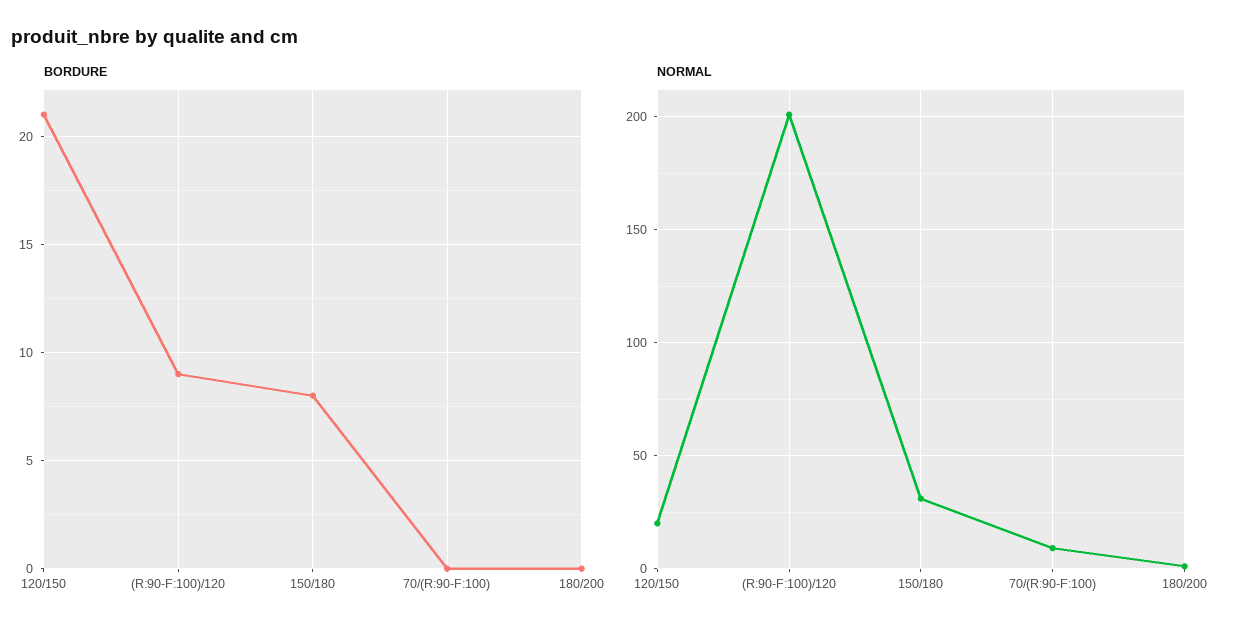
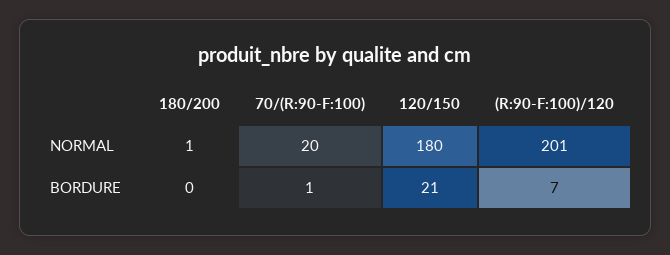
  {
    "BORDURE": {
      "120/150": 21,
-     "(R:90-F:100)/120": 9,
+     "(R:90-F:100)/120": 7,
-     "150/180": 8,
-     "70/(R:90-F:100)": 0,
+     "70/(R:90-F:100)": 1,
      "180/200": 0
    },
    "NORMAL": {
-     "120/150": 20,
+     "120/150": 180,
      "(R:90-F:100)/120": 201,
-     "150/180": 30,
-     "70/(R:90-F:100)": 10,
+     "70/(R:90-F:100)": 20,
      "180/200": 1
    }
  }

